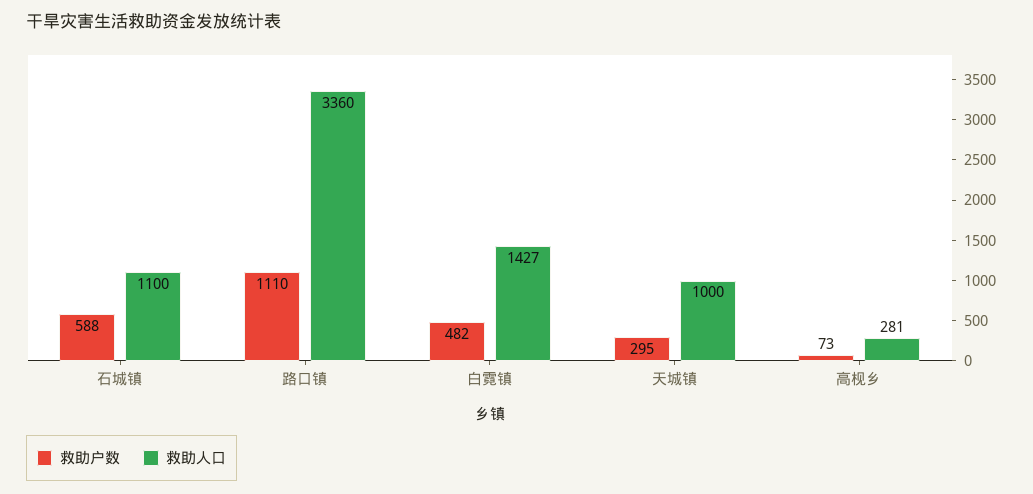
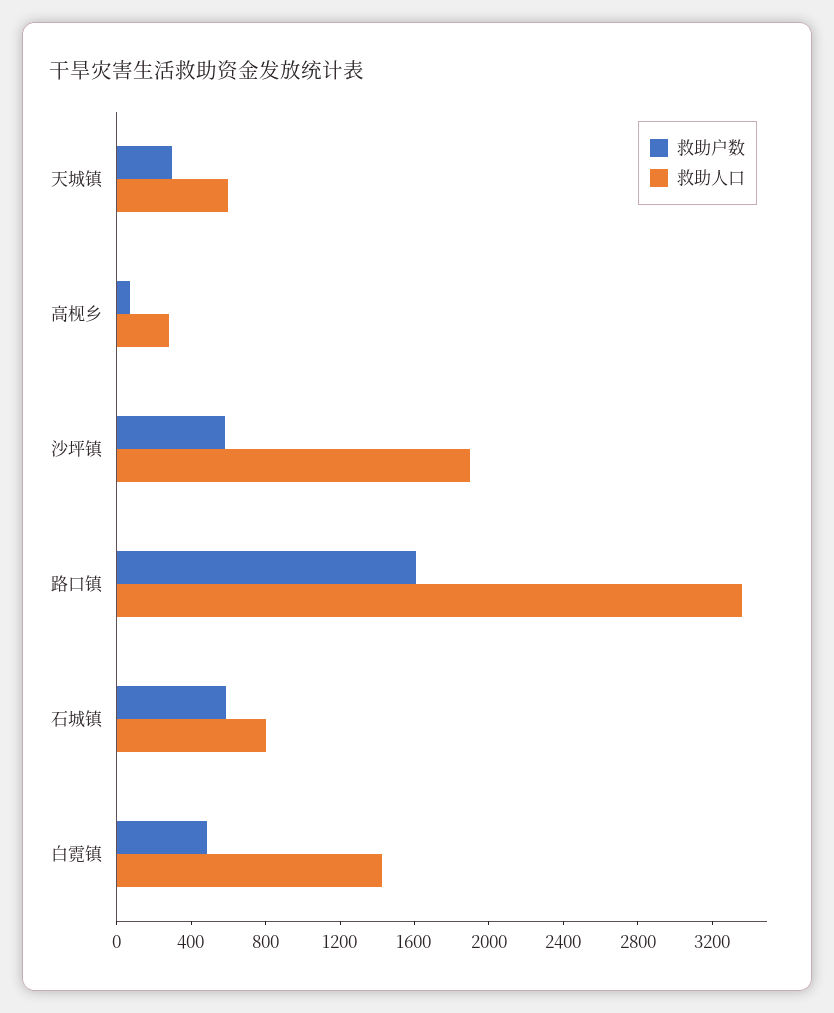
  {
    "救助户数": {
      "石城镇": 588,
-     "路口镇": 1110,
+     "路口镇": 1600,
      "白霓镇": 482,
      "天城镇": 295,
-     "高枧乡": 73
+     "高枧乡": 73,
+     "沙坪镇": 600
    },
    "救助人口": {
-     "石城镇": 1100,
+     "石城镇": 800,
      "路口镇": 3360,
      "白霓镇": 1427,
-     "天城镇": 1000,
+     "天城镇": 600,
-     "高枧乡": 281
+     "高枧乡": 281,
+     "沙坪镇": 1900
    }
  }

